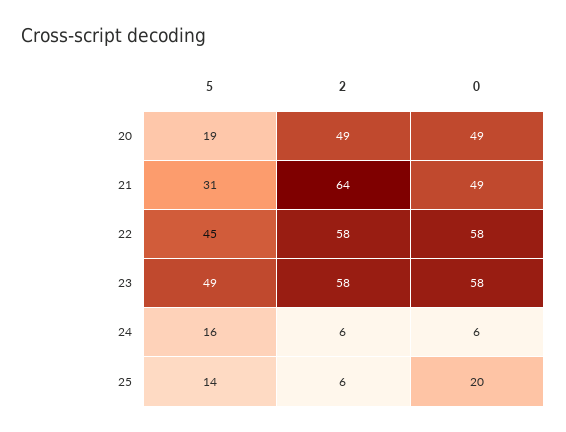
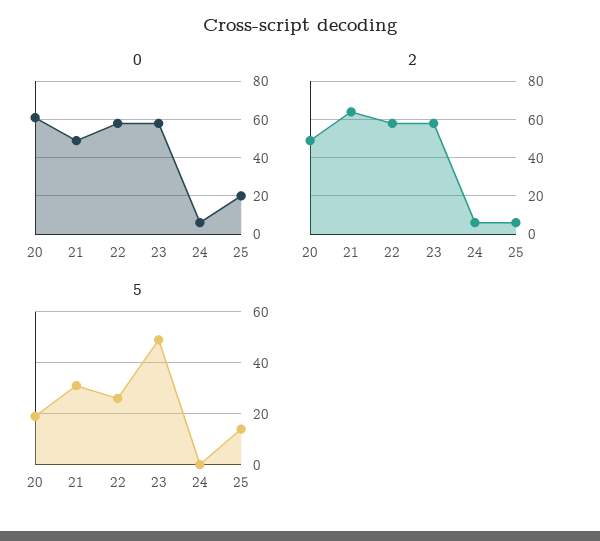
  {
    "5": {
      "20": 19,
      "21": 31,
-     "22": 45,
+     "22": 25,
      "23": 49,
-     "24": 16,
+     "24": 0,
      "25": 14
    },
    "2": {
      "20": 49,
      "21": 64,
      "22": 58,
      "23": 58,
      "24": 6,
      "25": 6
    },
    "0": {
-     "20": 49,
+     "20": 60,
      "21": 49,
      "22": 58,
      "23": 58,
      "24": 6,
      "25": 20
    }
  }

